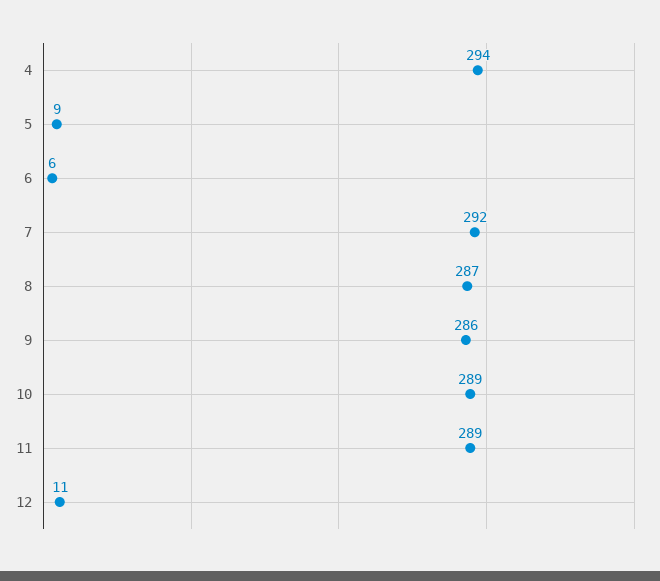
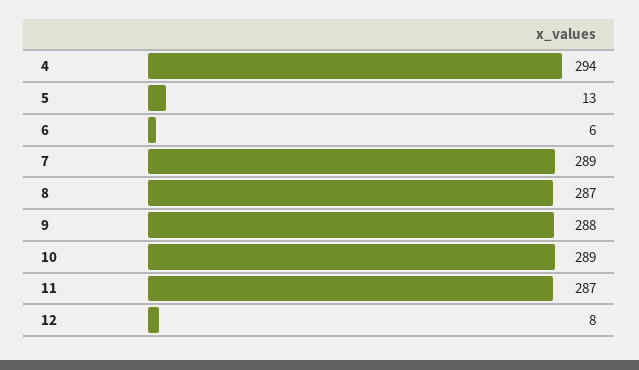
  {
    "4": 294,
-   "5": 9,
+   "5": 13,
    "6": 6,
-   "7": 292,
+   "7": 289,
    "8": 287,
-   "9": 286,
+   "9": 288,
    "10": 289,
-   "11": 289,
+   "11": 287,
-   "12": 11
+   "12": 8
  }

